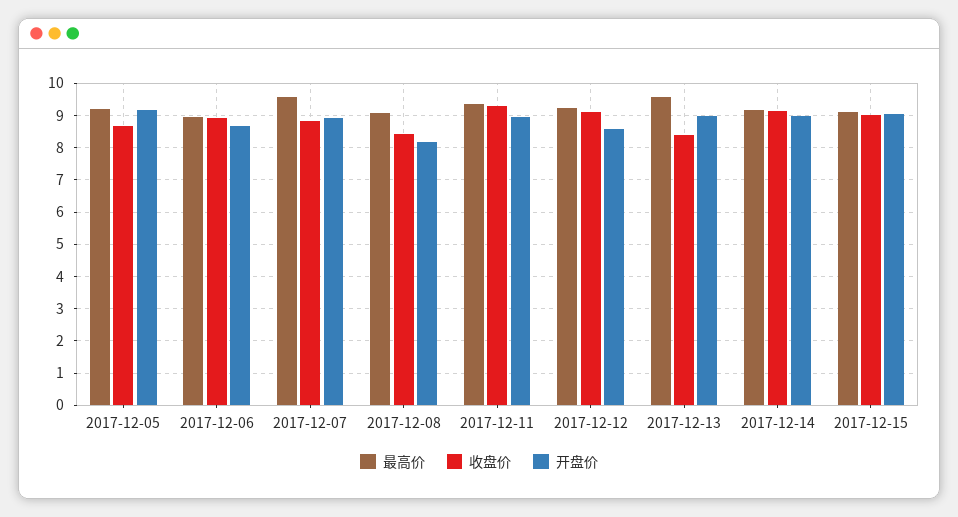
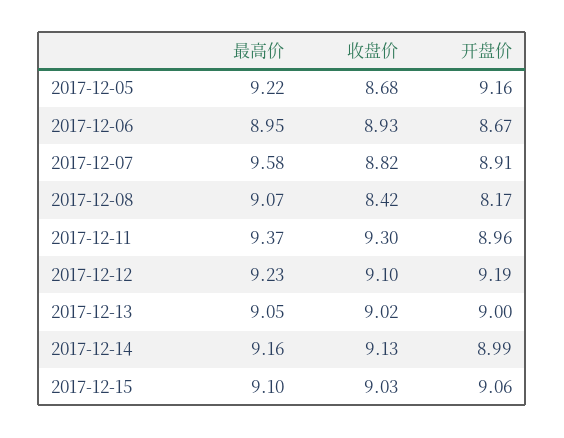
  {
    "最高价": {
      "2017-12-05": 9.22,
      "2017-12-06": 8.95,
      "2017-12-07": 9.58,
      "2017-12-08": 9.07,
      "2017-12-11": 9.37,
      "2017-12-12": 9.23,
-     "2017-12-13": 9.6,
+     "2017-12-13": 9.05,
      "2017-12-14": 9.16,
      "2017-12-15": 9.1
    },
    "收盘价": {
      "2017-12-05": 8.68,
      "2017-12-06": 8.93,
      "2017-12-07": 8.82,
      "2017-12-08": 8.42,
      "2017-12-11": 9.3,
      "2017-12-12": 9.1,
-     "2017-12-13": 8.4,
+     "2017-12-13": 9.02,
      "2017-12-14": 9.13,
      "2017-12-15": 9.03
    },
    "开盘价": {
      "2017-12-05": 9.16,
      "2017-12-06": 8.67,
      "2017-12-07": 8.91,
      "2017-12-08": 8.17,
      "2017-12-11": 8.96,
-     "2017-12-12": 8.6,
+     "2017-12-12": 9.19,
      "2017-12-13": 9,
      "2017-12-14": 8.99,
      "2017-12-15": 9.06
    }
  }

